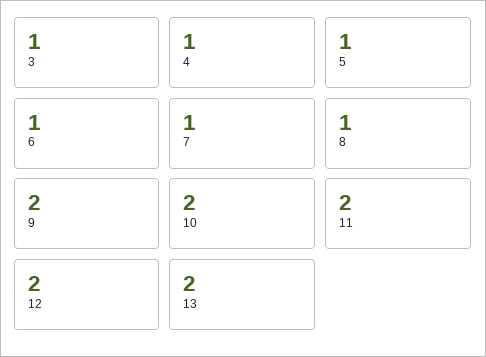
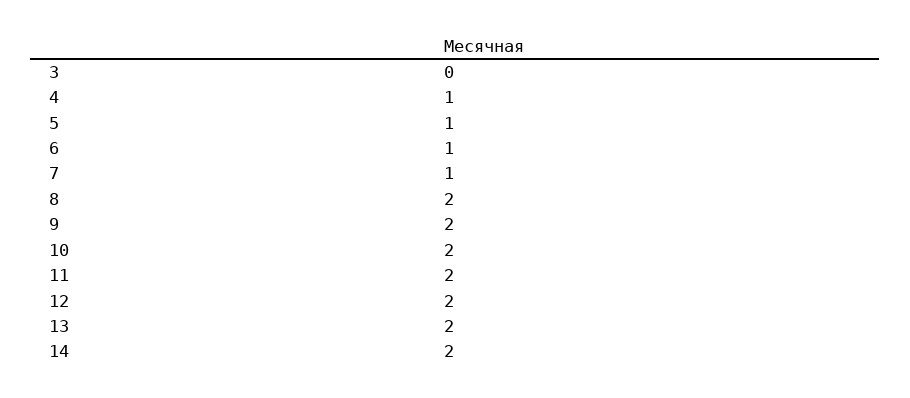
  {
-   "3": 1,
+   "3": 0,
    "4": 1,
    "5": 1,
    "6": 1,
    "7": 1,
-   "8": 1,
+   "8": 2,
    "9": 2,
    "10": 2,
    "11": 2,
    "12": 2,
-   "13": 2
+   "13": 2,
+   "14": 2
  }

